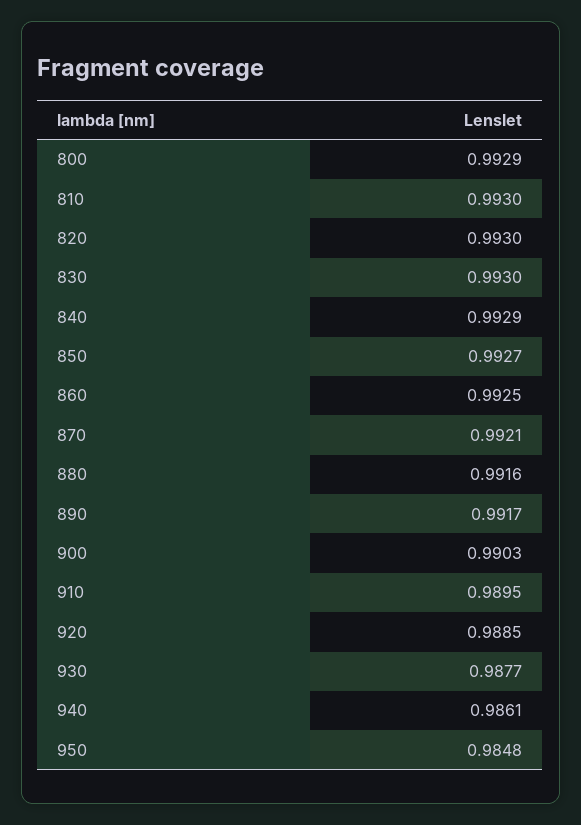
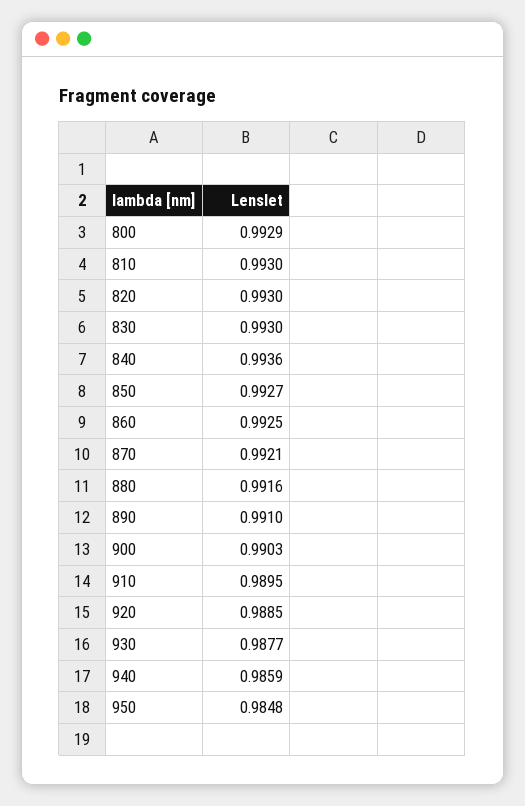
  {
    "800": 0.9929,
    "810": 0.993,
    "820": 0.993,
    "830": 0.993,
-   "840": 0.9929,
+   "840": 0.9936,
    "850": 0.9927,
    "860": 0.9925,
    "870": 0.9921,
    "880": 0.9916,
-   "890": 0.9917,
+   "890": 0.991,
    "900": 0.9903,
    "910": 0.9895,
    "920": 0.9885,
    "930": 0.9877,
-   "940": 0.9861,
+   "940": 0.9859,
    "950": 0.9848
  }

